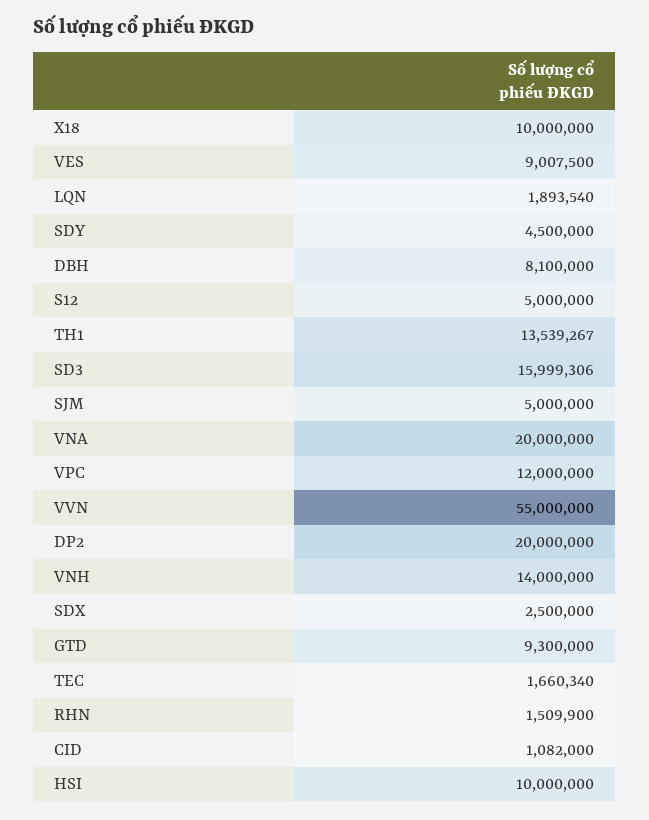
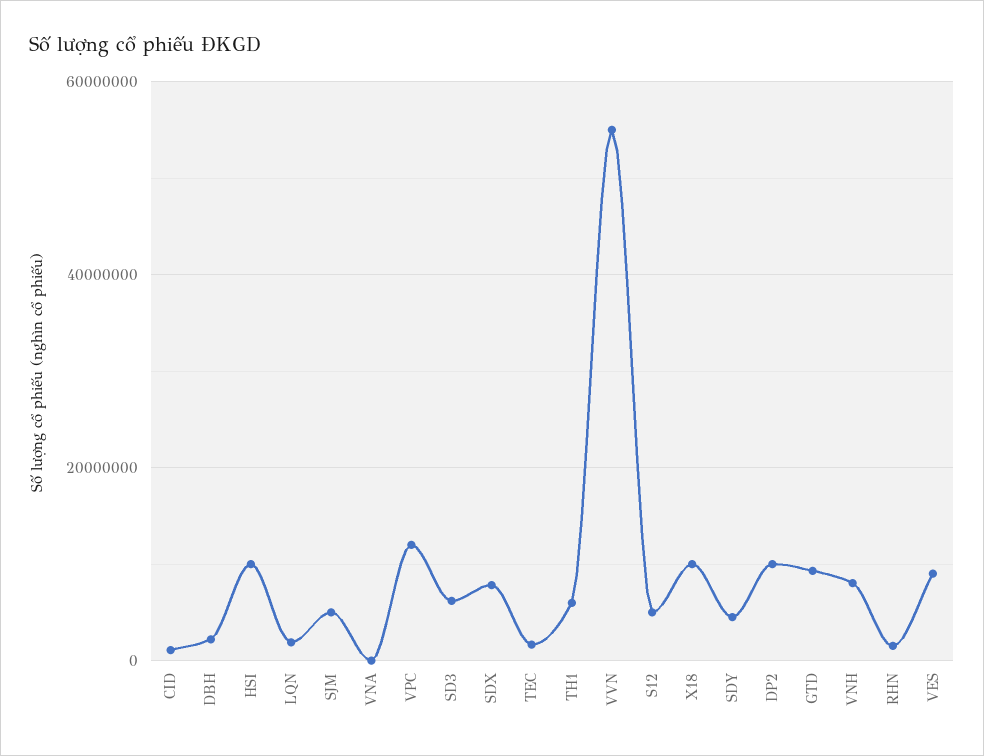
  {
    "X18": 10000000,
    "VES": 9007500,
    "LQN": 1893540,
    "SDY": 4500000,
-   "DBH": 8100000,
+   "DBH": 2000000,
    "S12": 5000000,
-   "TH1": 13539267,
+   "TH1": 6000000,
-   "SD3": 15999306,
+   "SD3": 6000000,
    "SJM": 5000000,
-   "VNA": 20000000,
+   "VNA": 0,
    "VPC": 12000000,
    "VVN": 55000000,
-   "DP2": 20000000,
+   "DP2": 10000000,
-   "VNH": 14000000,
+   "VNH": 8000000,
-   "SDX": 2500000,
+   "SDX": 8000000,
    "GTD": 9300000,
    "TEC": 1660340,
    "RHN": 1509900,
    "CID": 1082000,
    "HSI": 10000000
  }

